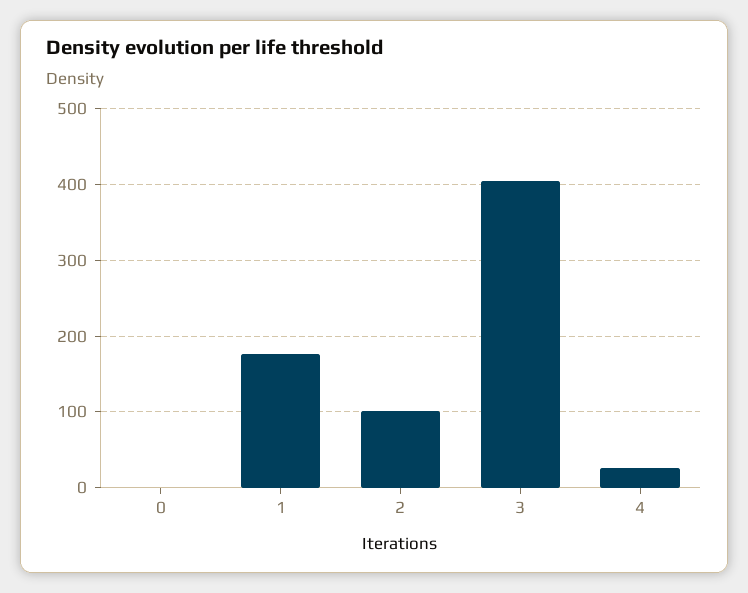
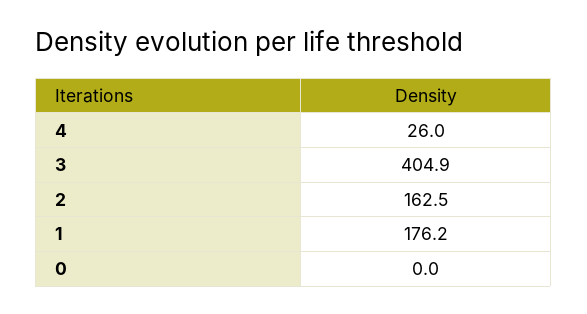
  {
    "0": 0,
    "1": 176.2,
-   "2": 100,
+   "2": 162.5,
    "3": 404.9,
    "4": 26
  }

